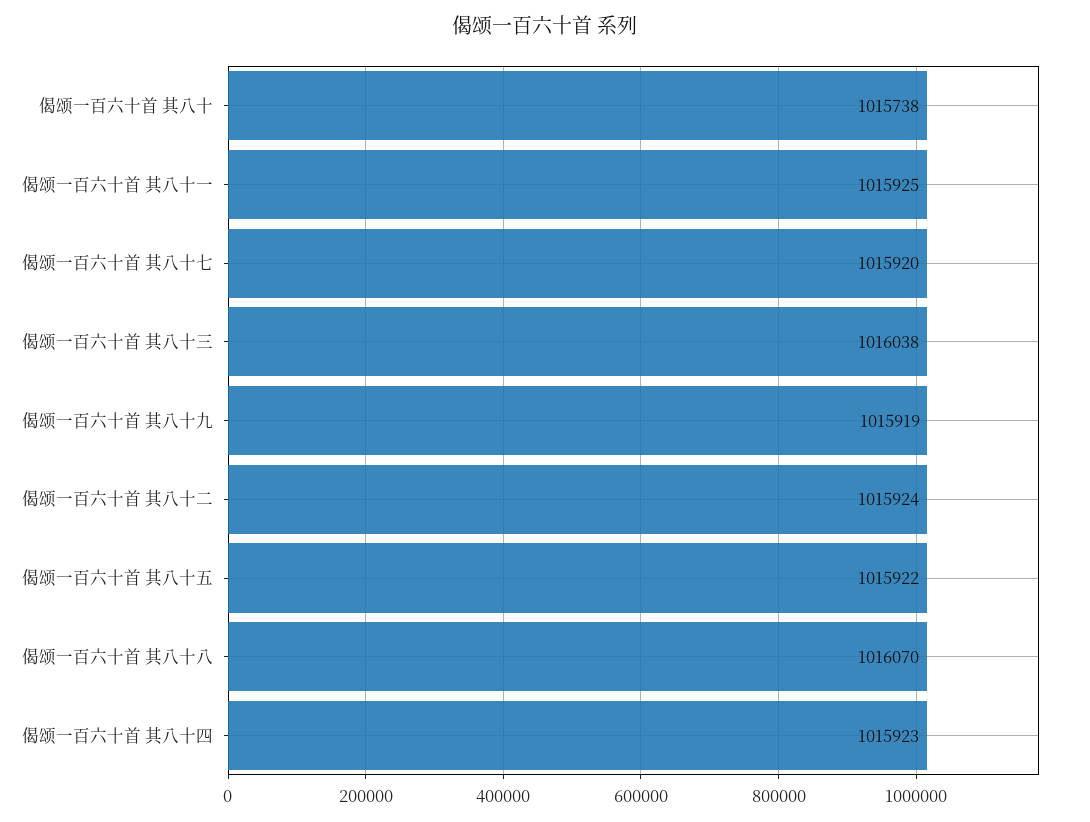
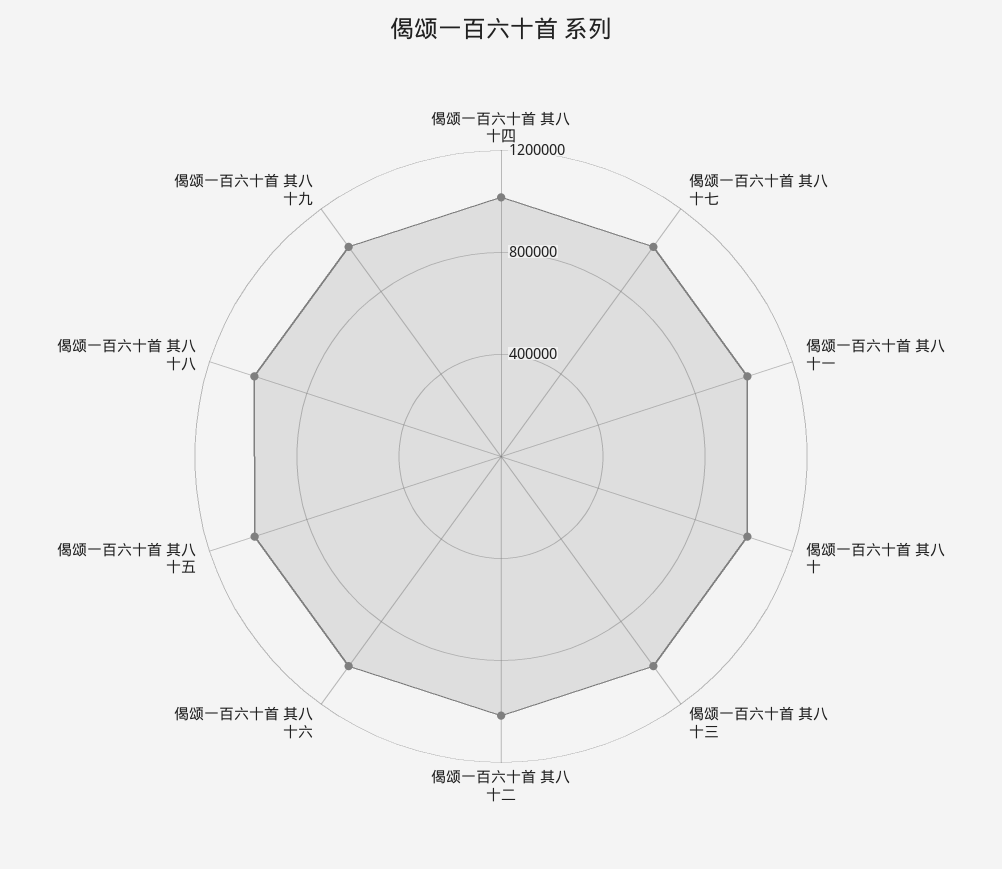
  {
    "偈颂一百六十首 其八十": 1015738,
    "偈颂一百六十首 其八十一": 1015925,
    "偈颂一百六十首 其八十七": 1015920,
    "偈颂一百六十首 其八十三": 1016038,
    "偈颂一百六十首 其八十九": 1015919,
    "偈颂一百六十首 其八十二": 1015924,
    "偈颂一百六十首 其八十五": 1015922,
    "偈颂一百六十首 其八十八": 1016070,
-   "偈颂一百六十首 其八十四": 1015923
+   "偈颂一百六十首 其八十四": 1015923,
+   "偈颂一百六十首 其八十六": 1000000
  }

